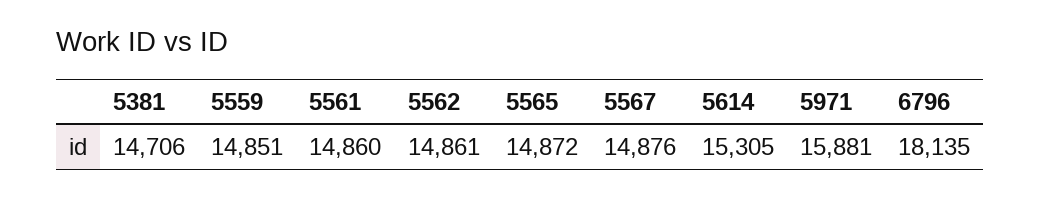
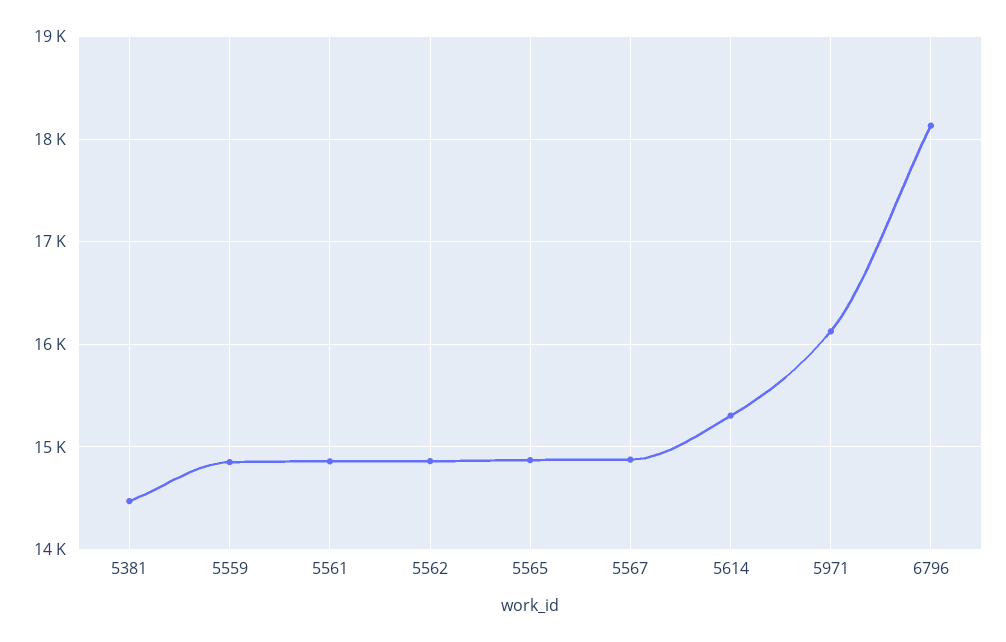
  {
-   "5381": 14706,
+   "5381": 14500,
    "5559": 14851,
    "5561": 14860,
    "5562": 14861,
    "5565": 14872,
    "5567": 14876,
    "5614": 15305,
-   "5971": 15881,
+   "5971": 16100,
    "6796": 18135
  }

